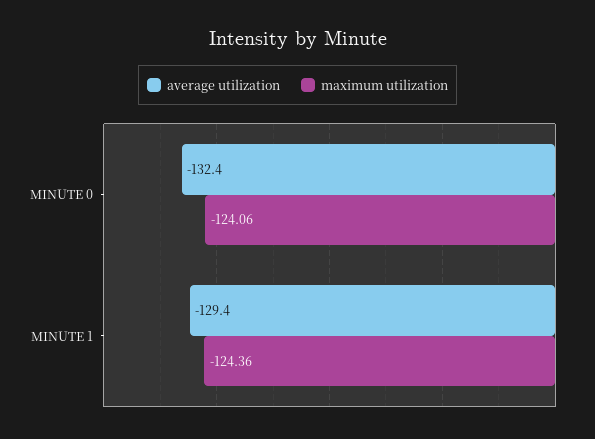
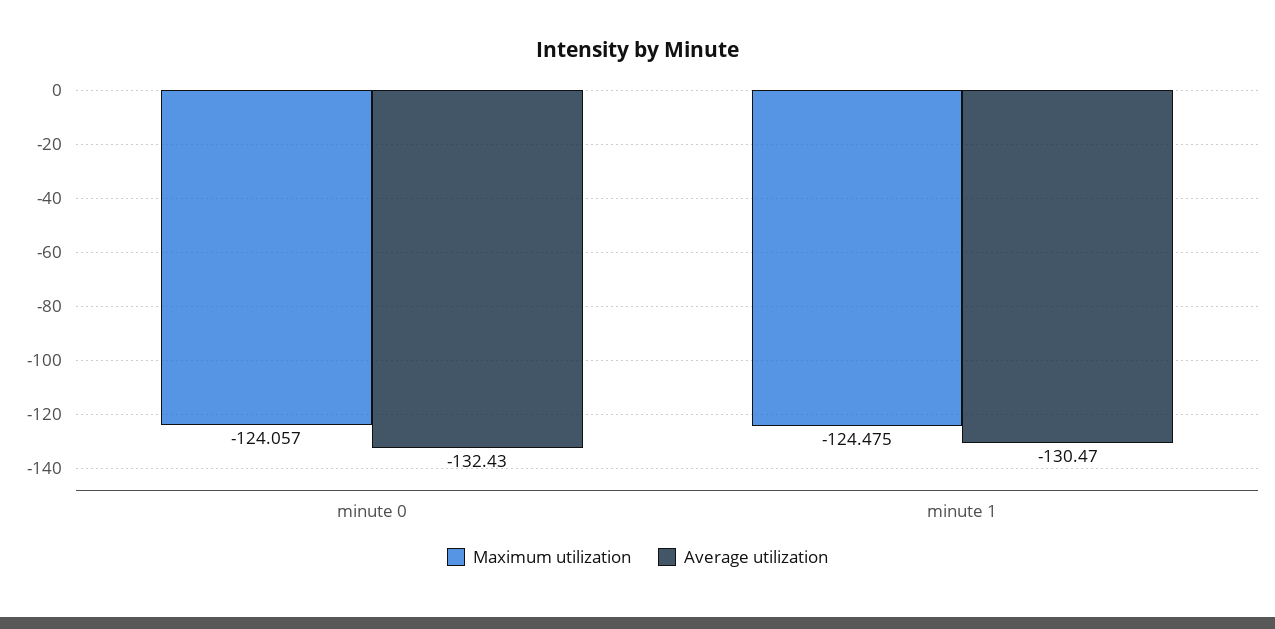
  {
    "average utilization": {
      "MINUTE 0": -132.43,
-     "MINUTE 1": -129.4
+     "MINUTE 1": -130.47
    },
    "maximum utilization": {
      "MINUTE 0": -124.057,
-     "MINUTE 1": -124.36
+     "MINUTE 1": -124.475
    }
  }

